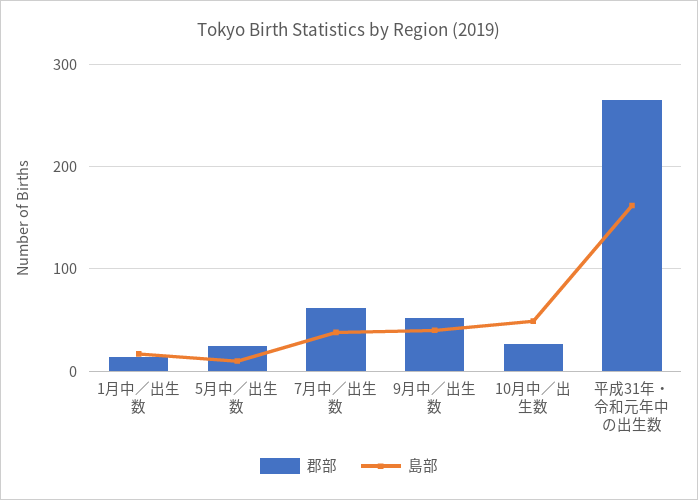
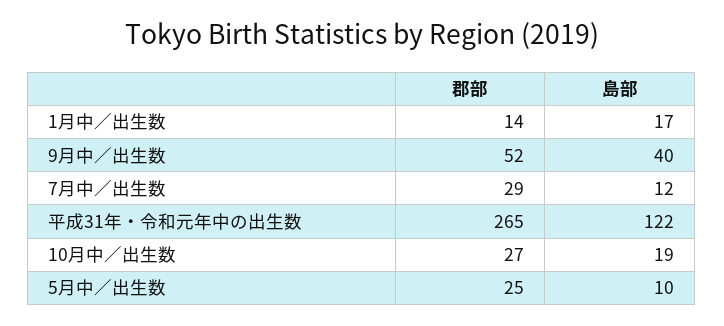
  {
    "郡部": {
      "1月中／出生数": 14,
      "5月中／出生数": 25,
-     "7月中／出生数": 60,
+     "7月中／出生数": 29,
      "9月中／出生数": 52,
      "10月中／出生数": 27,
      "平成31年・令和元年中の出生数": 265
    },
    "島部": {
      "1月中／出生数": 17,
      "5月中／出生数": 10,
-     "7月中／出生数": 40,
+     "7月中／出生数": 12,
      "9月中／出生数": 40,
-     "10月中／出生数": 50,
+     "10月中／出生数": 19,
-     "平成31年・令和元年中の出生数": 160
+     "平成31年・令和元年中の出生数": 122
    }
  }

